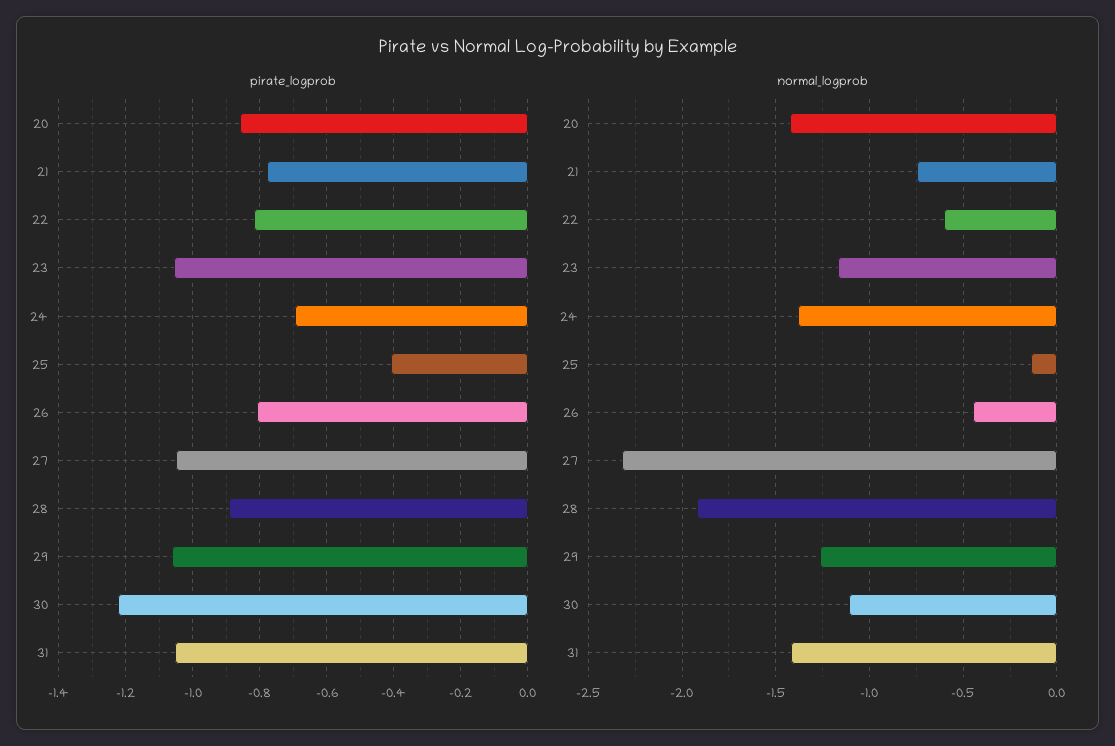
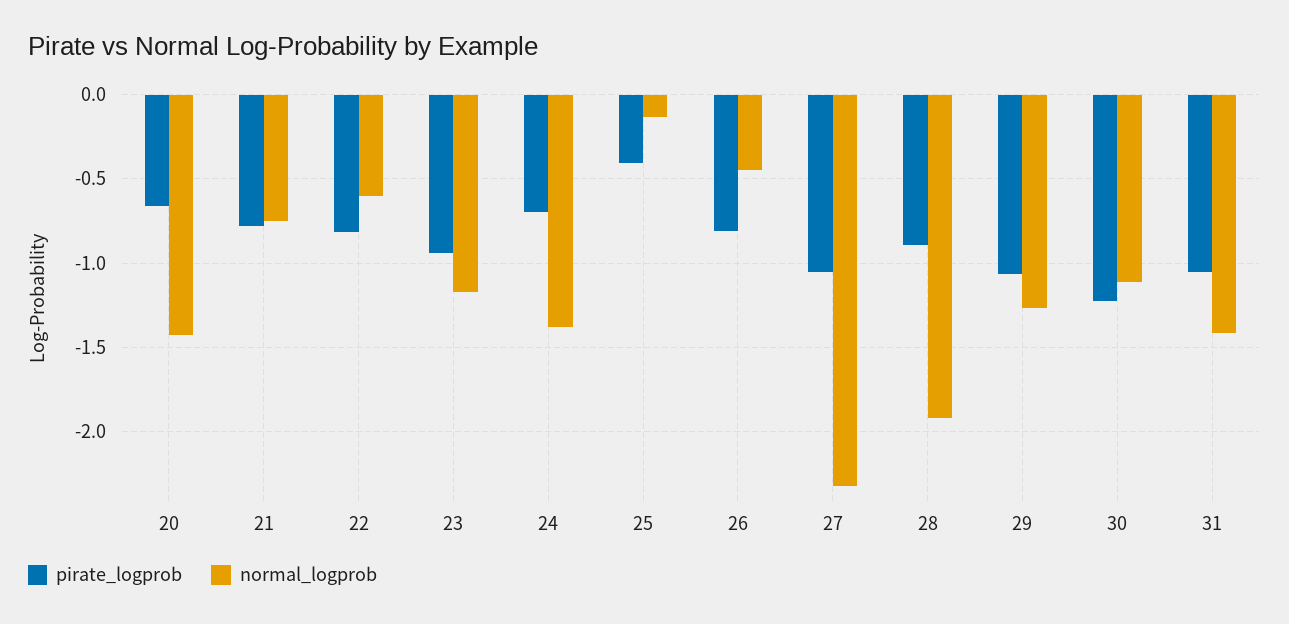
  {
    "pirate_logprob": {
-     "20": -0.86,
+     "20": -0.65,
      "21": -0.78,
      "22": -0.82,
-     "23": -1.06,
+     "23": -0.95,
      "24": -0.7,
      "25": -0.4,
      "26": -0.82,
      "27": -1.06,
      "28": -0.9,
      "29": -1.06,
      "30": -1.22,
      "31": -1.06
    },
    "normal_logprob": {
      "20": -1.45,
      "21": -0.75,
      "22": -0.6,
      "23": -1.15,
      "24": -1.4,
      "25": -0.15,
      "26": -0.45,
      "27": -2.3,
      "28": -1.9,
      "29": -1.25,
      "30": -1.1,
      "31": -1.4
    }
  }

